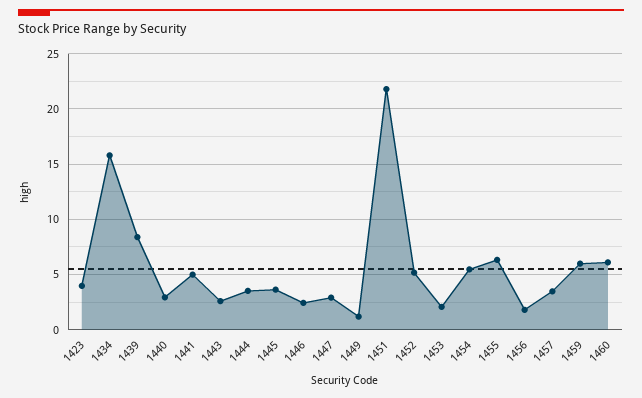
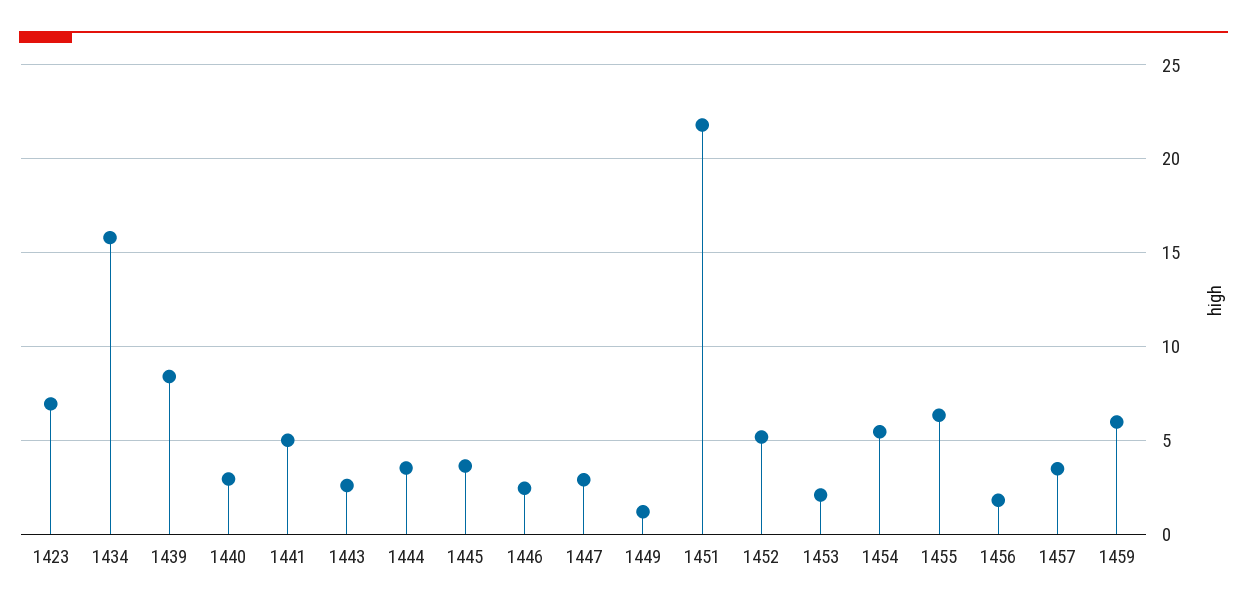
  {
-   "1423": 4,
+   "1423": 7,
    "1434": 16,
    "1439": 8.5,
    "1440": 3,
    "1441": 5,
    "1443": 2.5,
    "1444": 3.5,
    "1445": 3.5,
    "1446": 2.5,
    "1447": 3,
    "1449": 1,
    "1451": 22,
    "1452": 5,
    "1453": 2,
    "1454": 5.5,
    "1455": 6.5,
    "1456": 2,
    "1457": 3.5,
-   "1459": 6,
+   "1459": 6
-   "1460": 6
  }

